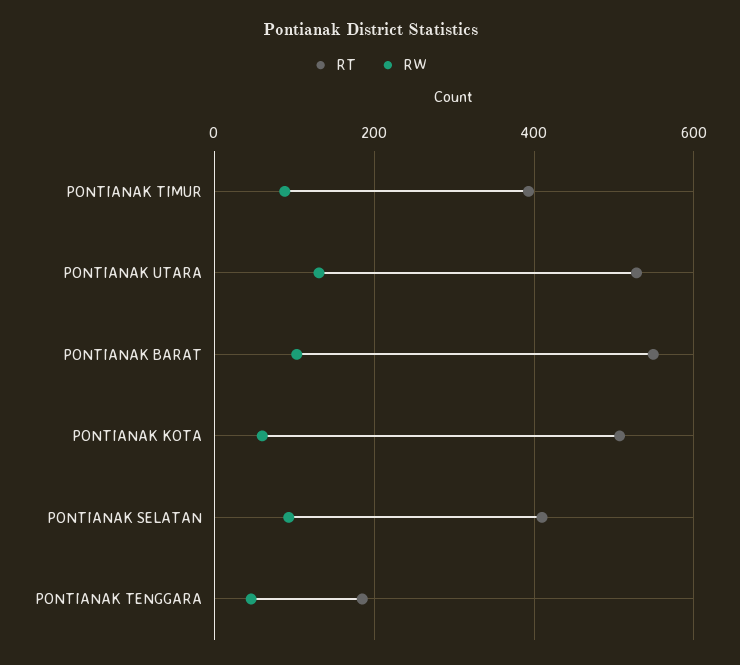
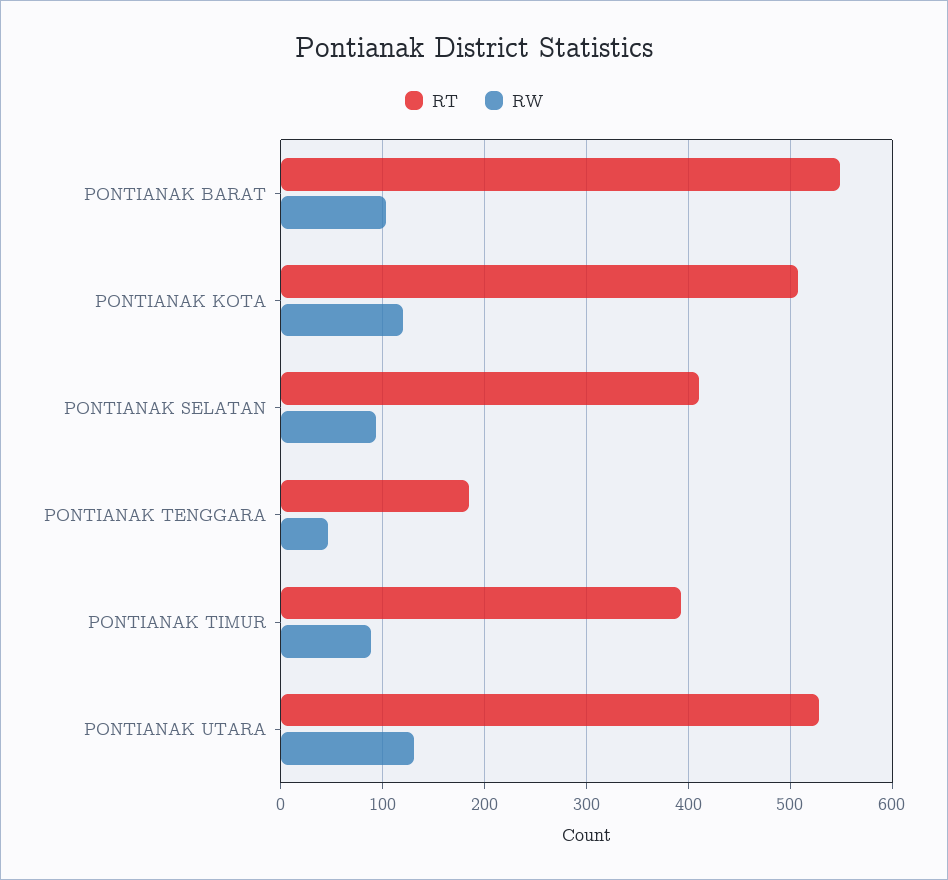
  {
    "RT": {
      "PONTIANAK TIMUR": 390,
      "PONTIANAK UTARA": 530,
      "PONTIANAK BARAT": 550,
      "PONTIANAK KOTA": 510,
      "PONTIANAK SELATAN": 410,
      "PONTIANAK TENGGARA": 190
    },
    "RW": {
      "PONTIANAK TIMUR": 90,
      "PONTIANAK UTARA": 130,
      "PONTIANAK BARAT": 100,
-     "PONTIANAK KOTA": 60,
+     "PONTIANAK KOTA": 120,
      "PONTIANAK SELATAN": 90,
      "PONTIANAK TENGGARA": 50
    }
  }

